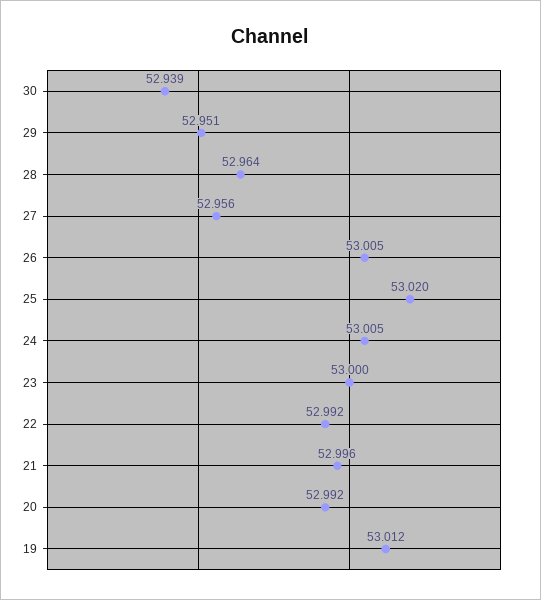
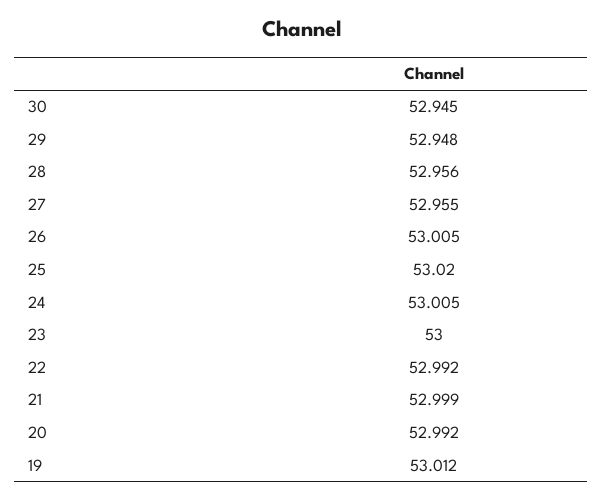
  {
-   "30": 52.939,
+   "30": 52.945,
-   "29": 52.951,
+   "29": 52.948,
-   "28": 52.964,
+   "28": 52.956,
-   "27": 52.956,
+   "27": 52.955,
    "26": 53.005,
    "25": 53.02,
    "24": 53.005,
    "23": 53,
    "22": 52.992,
-   "21": 52.996,
+   "21": 52.999,
    "20": 52.992,
    "19": 53.012
  }

